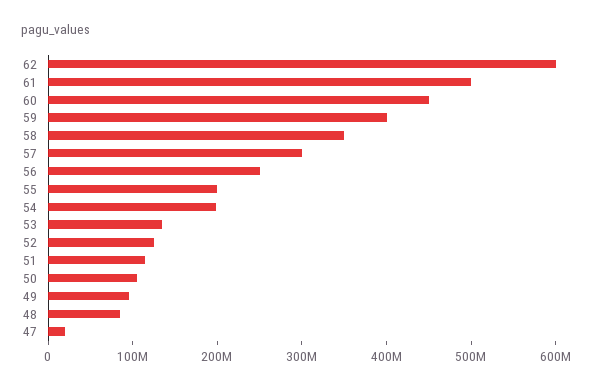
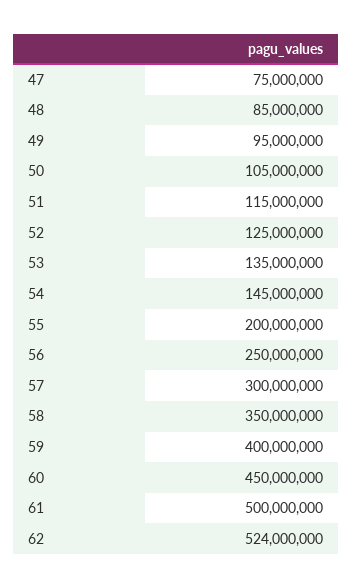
  {
-   "62": 600000000,
+   "62": 524000000,
    "61": 500000000,
    "60": 450000000,
    "59": 400000000,
    "58": 350000000,
    "57": 300000000,
    "56": 250000000,
    "55": 200000000,
-   "54": 200000000,
+   "54": 145000000,
    "53": 135000000,
    "52": 125000000,
    "51": 115000000,
    "50": 105000000,
    "49": 95000000,
    "48": 85000000,
-   "47": 20000000
+   "47": 75000000
  }

